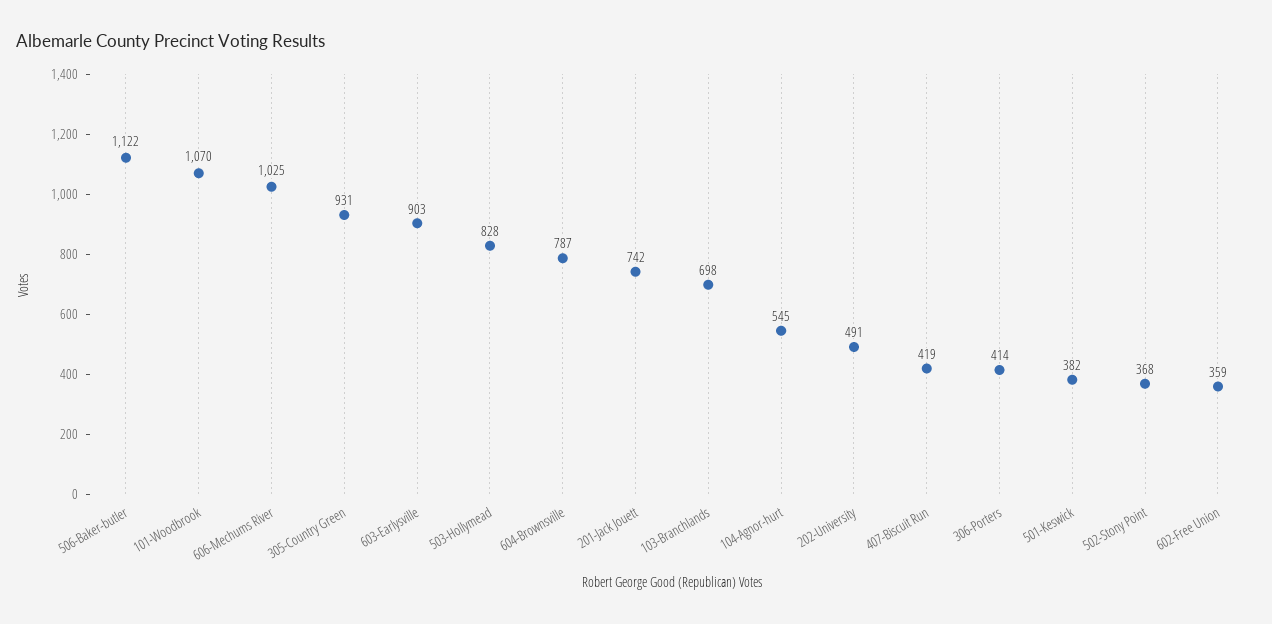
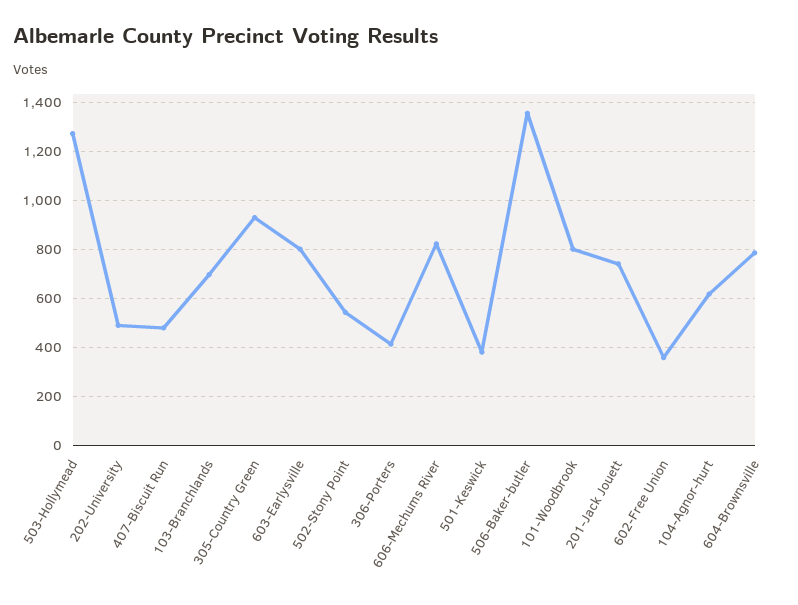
  {
-   "506-Baker-butler": 1122,
+   "506-Baker-butler": 1350,
-   "101-Woodbrook": 1070,
+   "101-Woodbrook": 800,
-   "606-Mechums River": 1025,
+   "606-Mechums River": 825,
    "305-Country Green": 931,
-   "603-Earlysville": 903,
+   "603-Earlysville": 800,
-   "503-Hollymead": 828,
+   "503-Hollymead": 1275,
    "604-Brownsville": 787,
    "201-Jack Jouett": 742,
    "103-Branchlands": 698,
-   "104-Agnor-hurt": 545,
+   "104-Agnor-hurt": 625,
    "202-University": 491,
-   "407-Biscuit Run": 419,
+   "407-Biscuit Run": 475,
    "306-Porters": 414,
    "501-Keswick": 382,
-   "502-Stony Point": 368,
+   "502-Stony Point": 550,
    "602-Free Union": 359
  }

